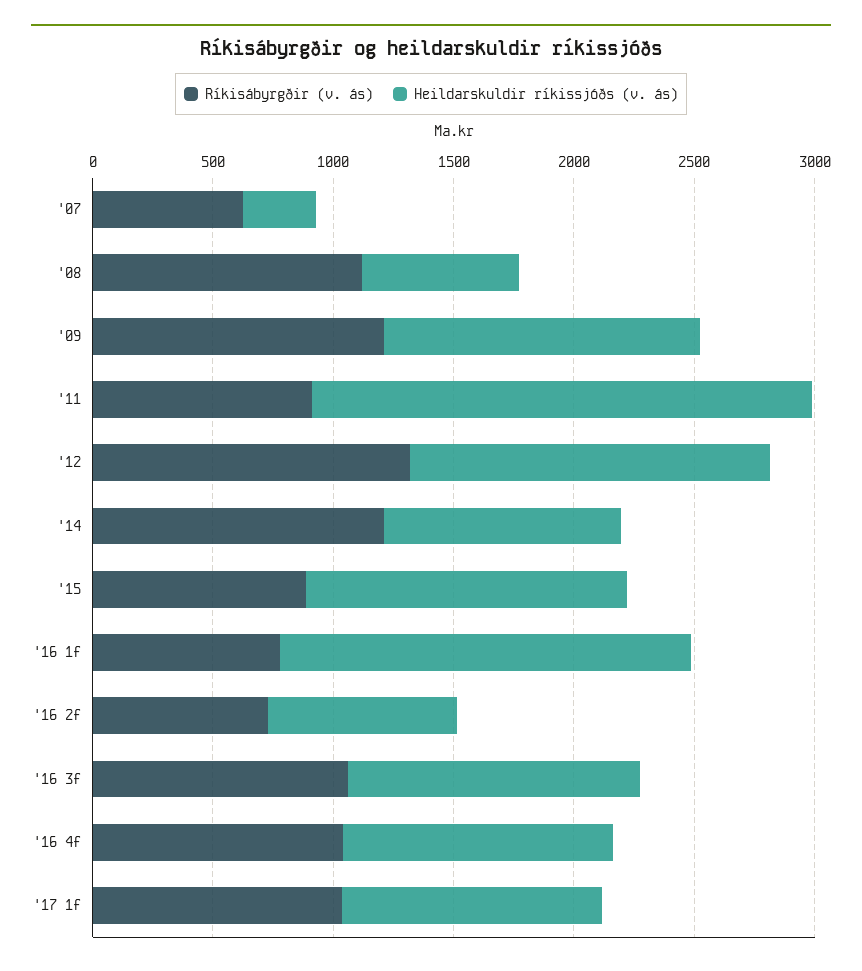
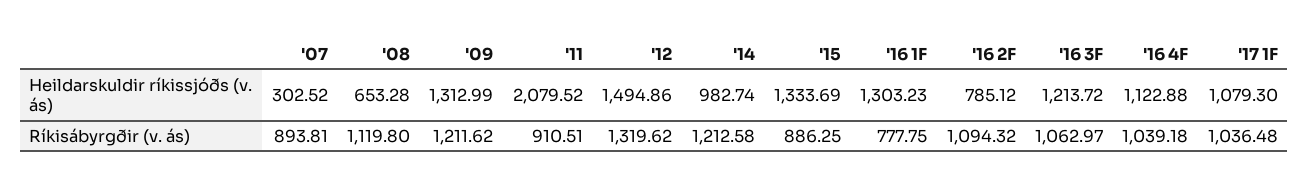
  {
    "Ríkisábyrgðir (v. ás)": {
-     "'07": 600,
+     "'07": 893.81,
      "'08": 1119.8,
      "'09": 1211.62,
      "'11": 910.51,
      "'12": 1319.62,
      "'14": 1212.58,
      "'15": 886.25,
      "'16 1f": 777.75,
-     "'16 2f": 700,
+     "'16 2f": 1094.32,
      "'16 3f": 1062.97,
      "'16 4f": 1039.18,
      "'17 1f": 1036.48
    },
    "Heildarskuldir ríkissjóðs (v. ás)": {
      "'07": 302.52,
      "'08": 653.28,
      "'09": 1312.99,
      "'11": 2079.52,
      "'12": 1494.86,
      "'14": 982.74,
      "'15": 1333.69,
-     "'16 1f": 1700,
+     "'16 1f": 1303.23,
      "'16 2f": 785.12,
      "'16 3f": 1213.72,
      "'16 4f": 1122.88,
      "'17 1f": 1079.3
    }
  }

